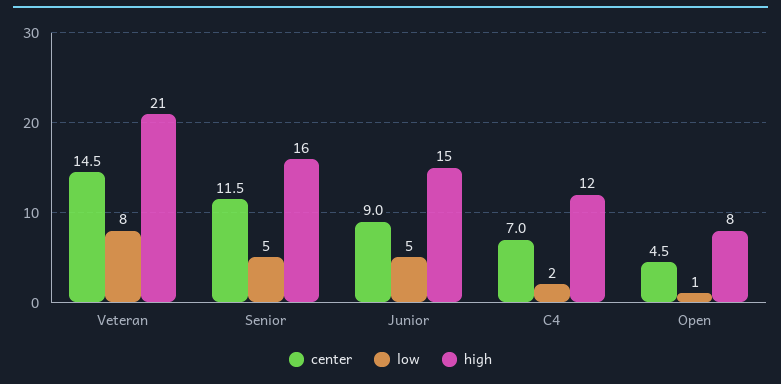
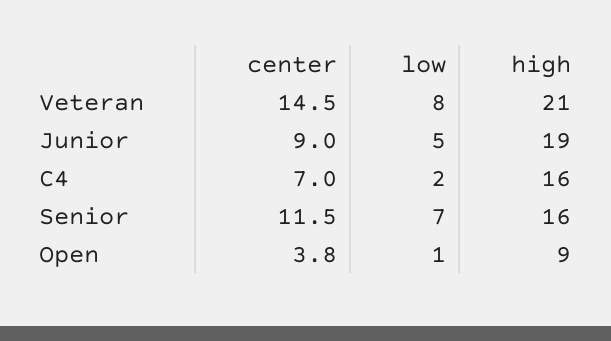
  {
    "center": {
      "Veteran": 14.5,
      "Senior": 11.5,
      "Junior": 9,
      "C4": 7,
-     "Open": 4.5
+     "Open": 3.8
    },
    "low": {
      "Veteran": 8,
-     "Senior": 5,
+     "Senior": 7,
      "Junior": 5,
      "C4": 2,
      "Open": 1
    },
    "high": {
      "Veteran": 21,
      "Senior": 16,
-     "Junior": 15,
+     "Junior": 19,
-     "C4": 12,
+     "C4": 16,
-     "Open": 8
+     "Open": 9
    }
  }

